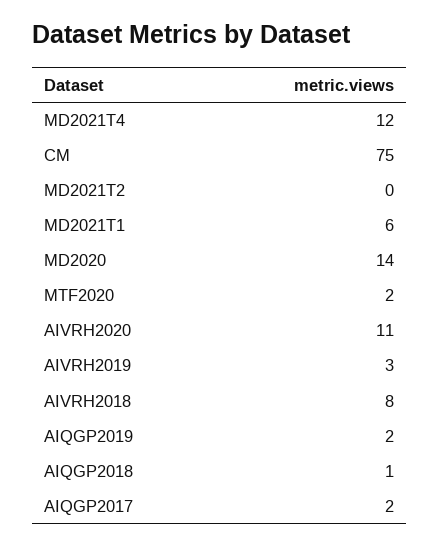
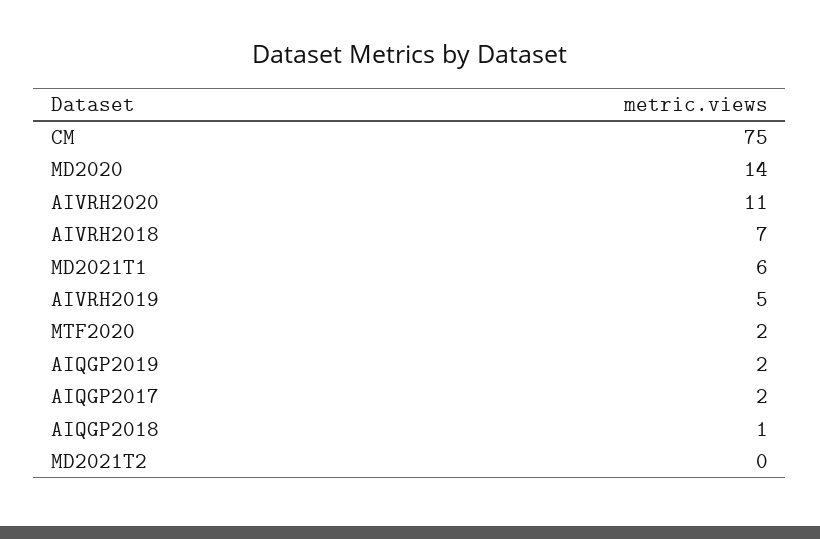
  {
-   "MD2021T4": 12,
    "CM": 75,
    "MD2021T2": 0,
    "MD2021T1": 6,
    "MD2020": 14,
    "MTF2020": 2,
    "AIVRH2020": 11,
-   "AIVRH2019": 3,
+   "AIVRH2019": 5,
-   "AIVRH2018": 8,
+   "AIVRH2018": 7,
    "AIQGP2019": 2,
    "AIQGP2018": 1,
    "AIQGP2017": 2
  }

